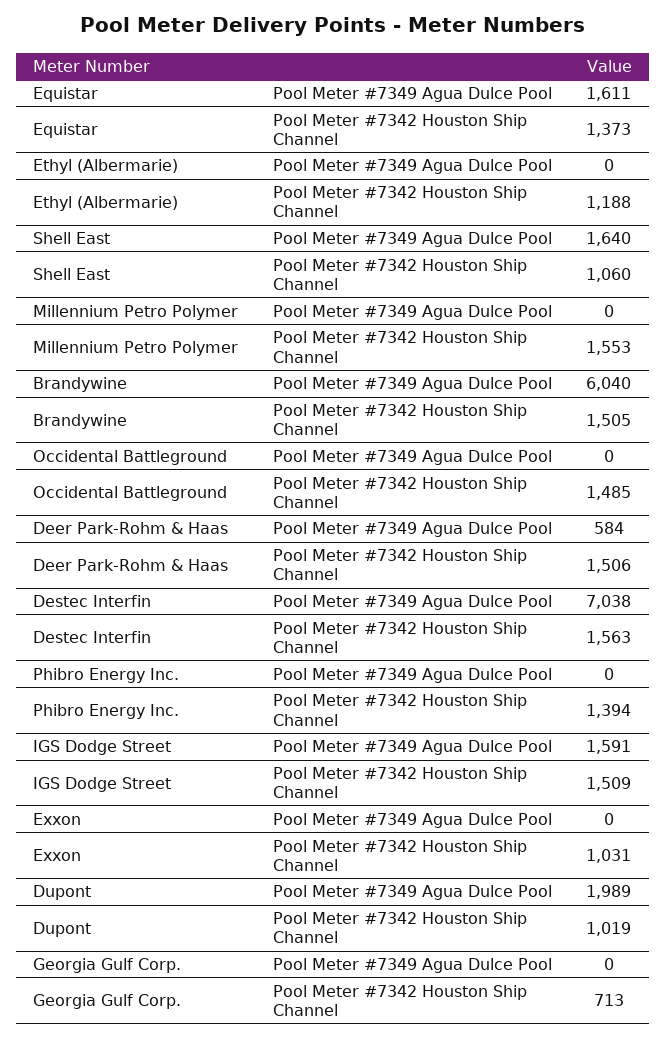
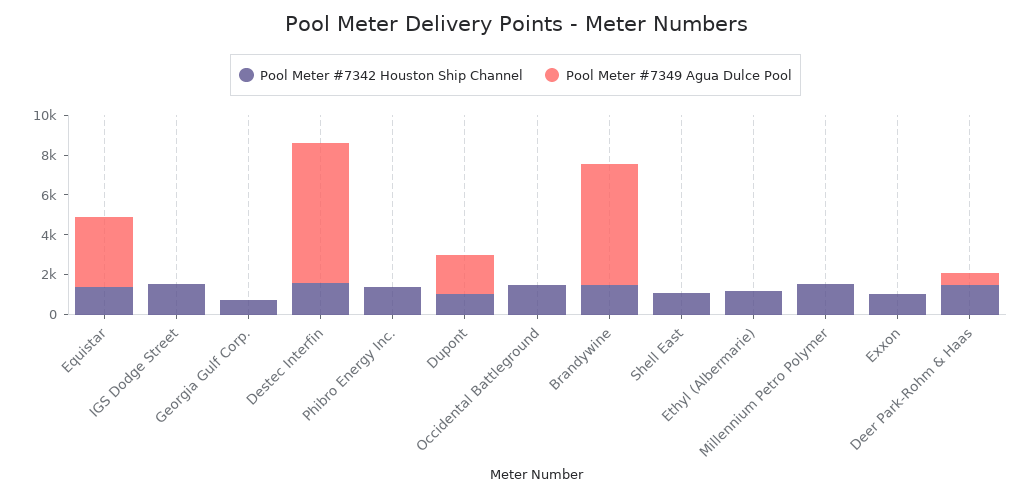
  {
    "Pool Meter #7349 Agua Dulce Pool": {
-     "Equistar": 1611,
+     "Equistar": 3500,
      "Ethyl (Albermarie)": 0,
-     "Shell East": 1640,
+     "Shell East": 0,
      "Millennium Petro Polymer": 0,
      "Brandywine": 6040,
      "Occidental Battleground": 0,
      "Deer Park-Rohm & Haas": 584,
      "Destec Interfin": 7038,
      "Phibro Energy Inc.": 0,
-     "IGS Dodge Street": 1591,
+     "IGS Dodge Street": 0,
      "Exxon": 0,
      "Dupont": 1989,
      "Georgia Gulf Corp.": 0
    },
    "Pool Meter #7342 Houston Ship Channel": {
      "Equistar": 1373,
      "Ethyl (Albermarie)": 1188,
      "Shell East": 1060,
      "Millennium Petro Polymer": 1553,
      "Brandywine": 1505,
      "Occidental Battleground": 1485,
      "Deer Park-Rohm & Haas": 1506,
      "Destec Interfin": 1563,
      "Phibro Energy Inc.": 1394,
      "IGS Dodge Street": 1509,
      "Exxon": 1031,
      "Dupont": 1019,
      "Georgia Gulf Corp.": 713
    }
  }

